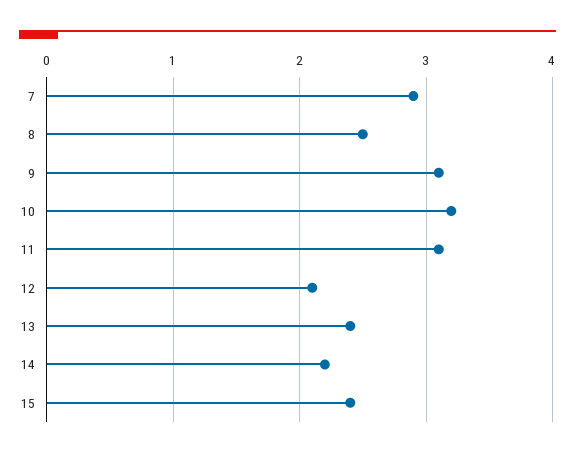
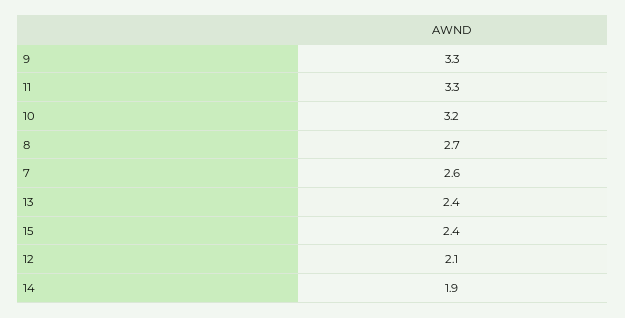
  {
-   "7": 2.9,
+   "7": 2.6,
-   "8": 2.5,
+   "8": 2.7,
-   "9": 3.1,
+   "9": 3.3,
    "10": 3.2,
-   "11": 3.1,
+   "11": 3.3,
    "12": 2.1,
    "13": 2.4,
-   "14": 2.2,
+   "14": 1.9,
    "15": 2.4
  }

